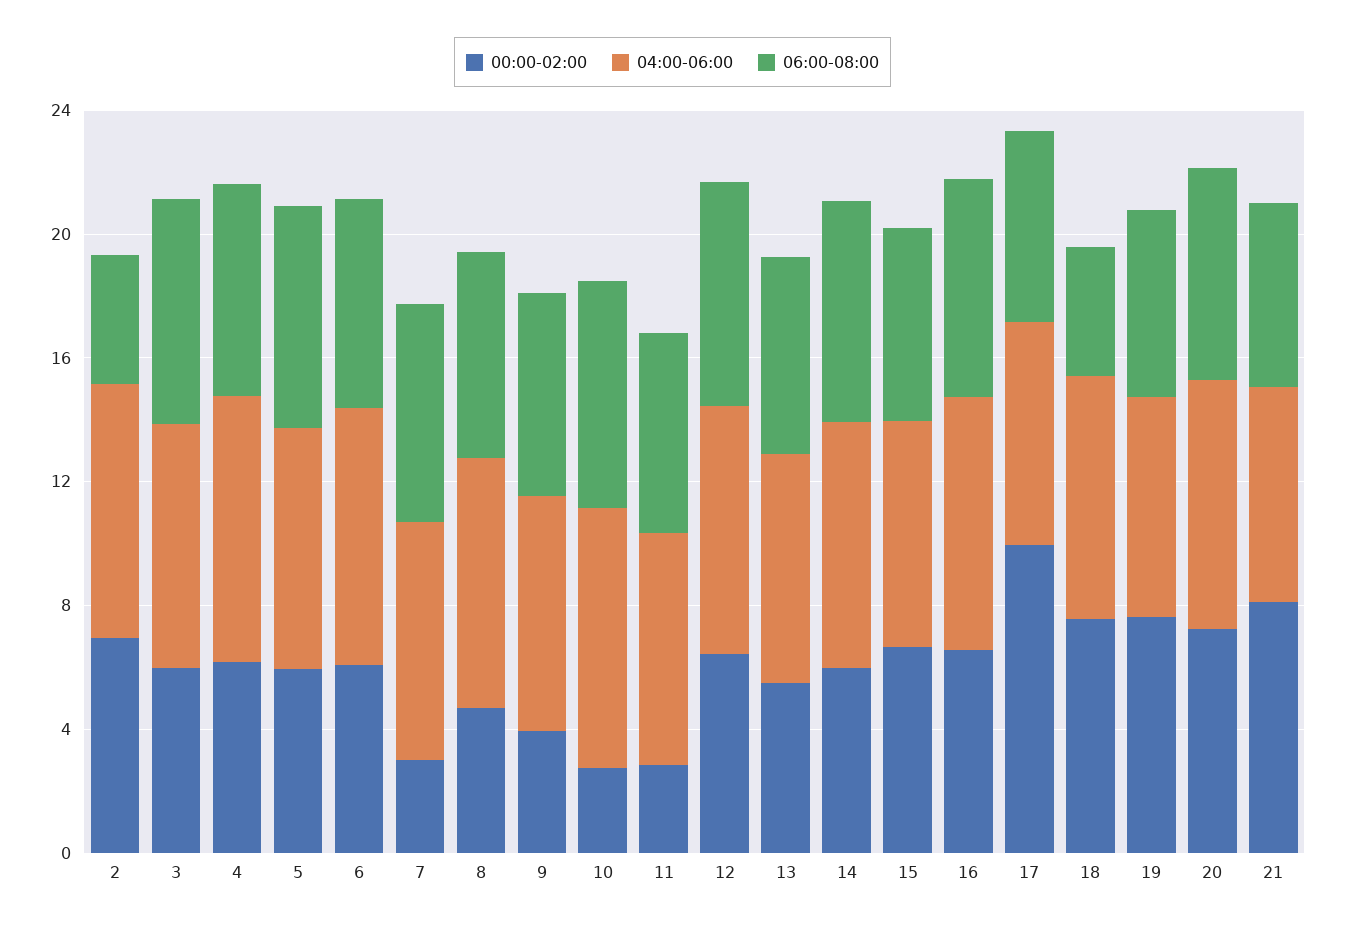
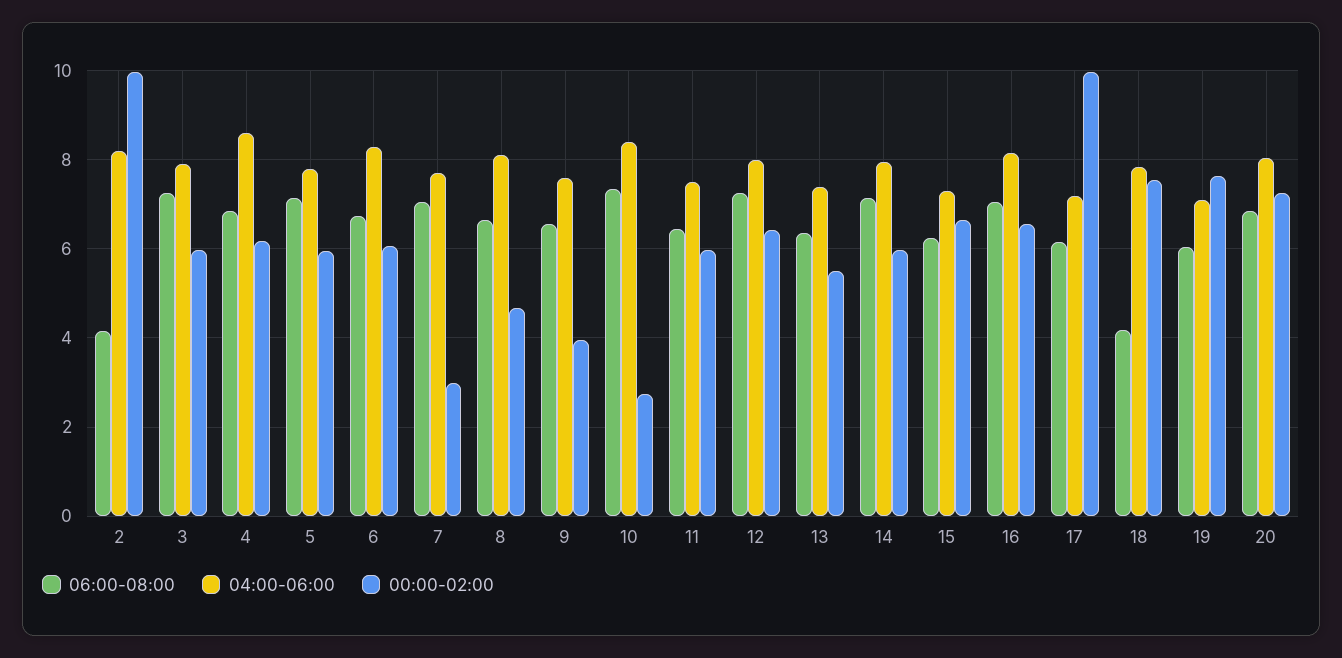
  {
    "00:00-02:00": {
-     "2": 7,
+     "2": 10,
      "3": 6,
      "4": 6.2,
      "5": 6,
      "6": 6,
      "7": 3,
      "8": 4.6,
      "9": 4,
      "10": 2.8,
-     "11": 3,
+     "11": 6,
      "12": 6.4,
      "13": 5.6,
      "14": 6,
      "15": 6.6,
      "16": 6.6,
      "17": 10,
      "18": 7.6,
      "19": 7.6,
-     "20": 7.2,
+     "20": 7.2
-     "21": 8
    },
    "04:00-06:00": {
      "2": 8.2,
      "3": 8,
      "4": 8.6,
      "5": 7.8,
      "6": 8.4,
      "7": 7.8,
      "8": 8.2,
      "9": 7.6,
      "10": 8.4,
      "11": 7.6,
      "12": 8,
      "13": 7.4,
      "14": 8,
      "15": 7.4,
      "16": 8.2,
      "17": 7.2,
      "18": 7.8,
      "19": 7.2,
-     "20": 8,
+     "20": 8
-     "21": 7
    },
    "06:00-08:00": {
      "2": 4.2,
      "3": 7.2,
      "4": 6.8,
      "5": 7.2,
      "6": 6.8,
      "7": 7,
      "8": 6.6,
      "9": 6.6,
      "10": 7.4,
      "11": 6.4,
      "12": 7.2,
      "13": 6.4,
      "14": 7.2,
      "15": 6.2,
      "16": 7,
      "17": 6.2,
      "18": 4.2,
      "19": 6,
-     "20": 6.8,
+     "20": 6.8
-     "21": 6
    }
  }

